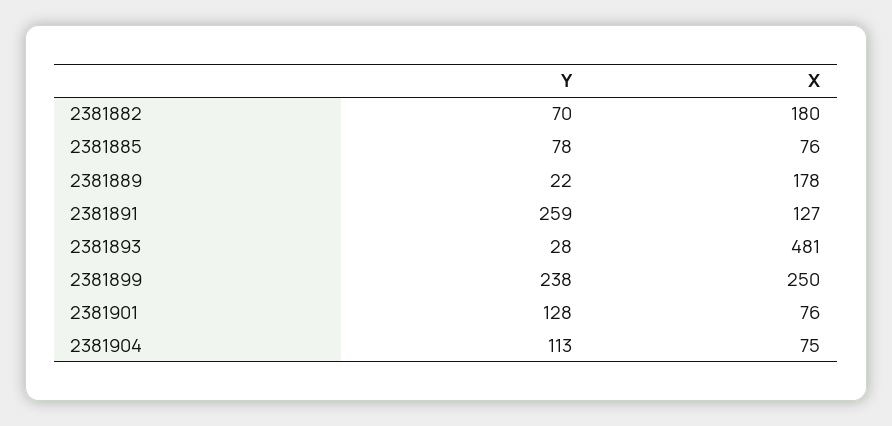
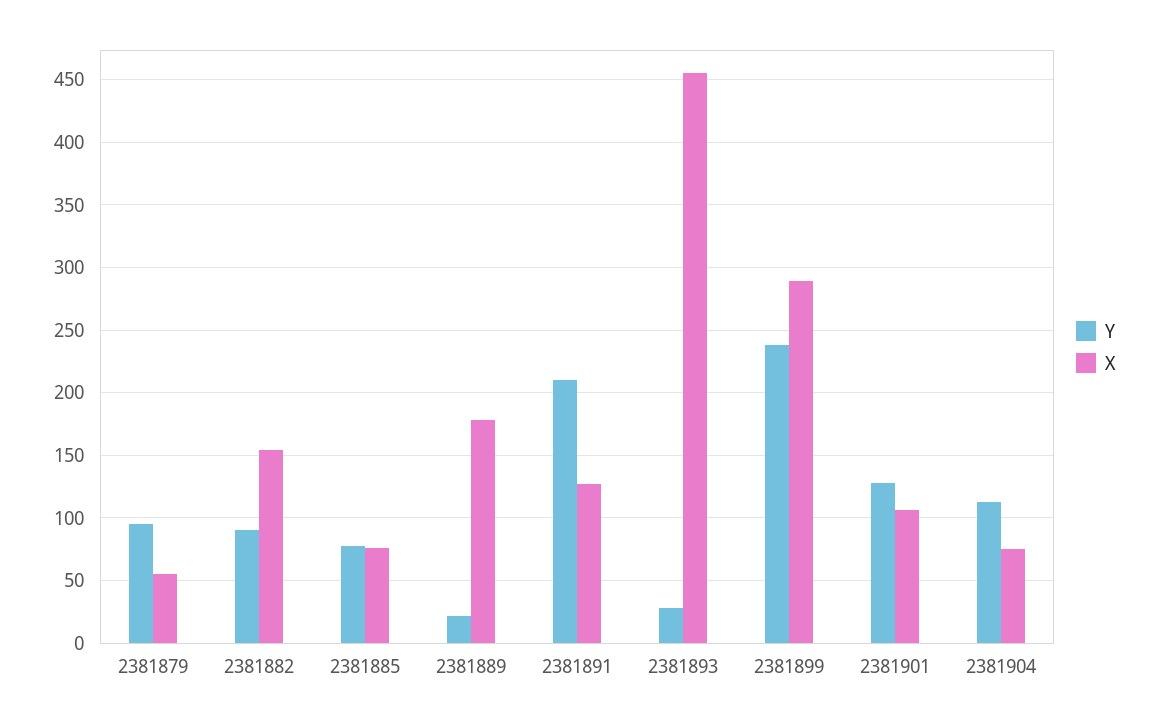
  {
    "Y": {
-     "2381882": 70,
+     "2381882": 90,
      "2381885": 78,
      "2381889": 22,
-     "2381891": 259,
+     "2381891": 210,
      "2381893": 28,
      "2381899": 238,
      "2381901": 128,
-     "2381904": 113
+     "2381904": 113,
+     "2381879": 95
    },
    "X": {
-     "2381882": 180,
+     "2381882": 155,
      "2381885": 76,
      "2381889": 178,
      "2381891": 127,
-     "2381893": 481,
+     "2381893": 455,
-     "2381899": 250,
+     "2381899": 290,
-     "2381901": 76,
+     "2381901": 105,
-     "2381904": 75
+     "2381904": 75,
+     "2381879": 55
    }
  }

